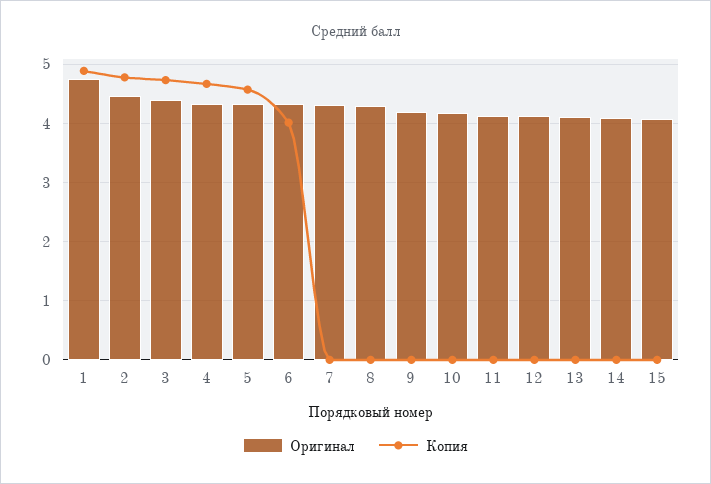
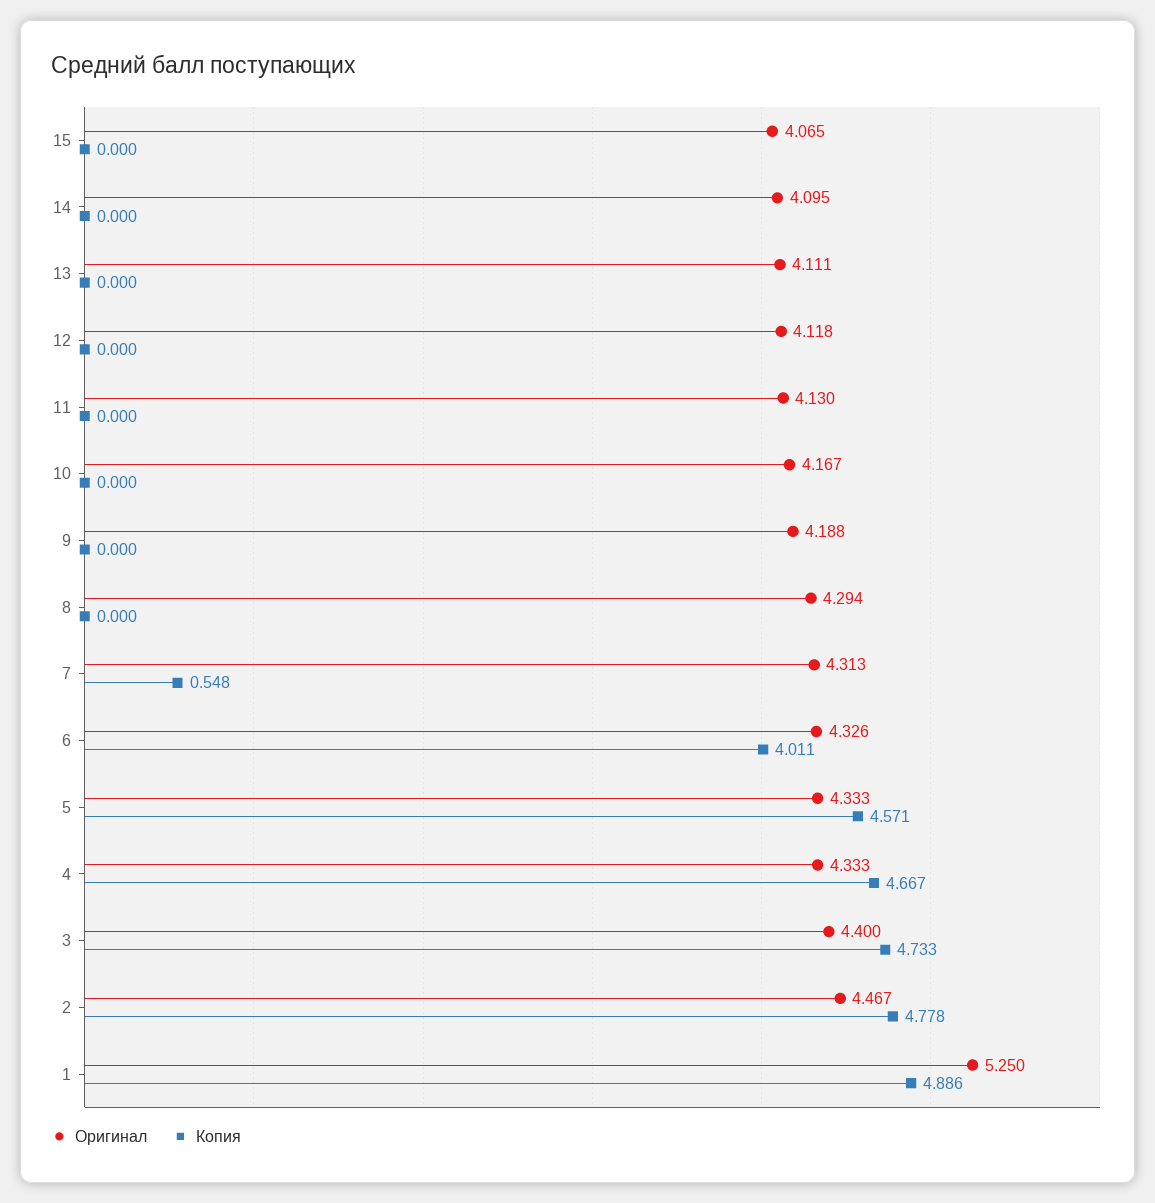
  {
    "Оригинал": {
-     "1": 4.8,
+     "1": 5.25,
      "2": 4.467,
      "3": 4.4,
      "4": 4.333,
      "5": 4.333,
      "6": 4.326,
      "7": 4.313,
      "8": 4.294,
      "9": 4.188,
      "10": 4.167,
      "11": 4.13,
      "12": 4.118,
      "13": 4.111,
      "14": 4.095,
      "15": 4.065
    },
    "Копия": {
      "1": 4.886,
      "2": 4.778,
      "3": 4.733,
      "4": 4.667,
      "5": 4.571,
      "6": 4.011,
-     "7": 0,
+     "7": 0.548,
      "8": 0,
      "9": 0,
      "10": 0,
      "11": 0,
      "12": 0,
      "13": 0,
      "14": 0,
      "15": 0
    }
  }

